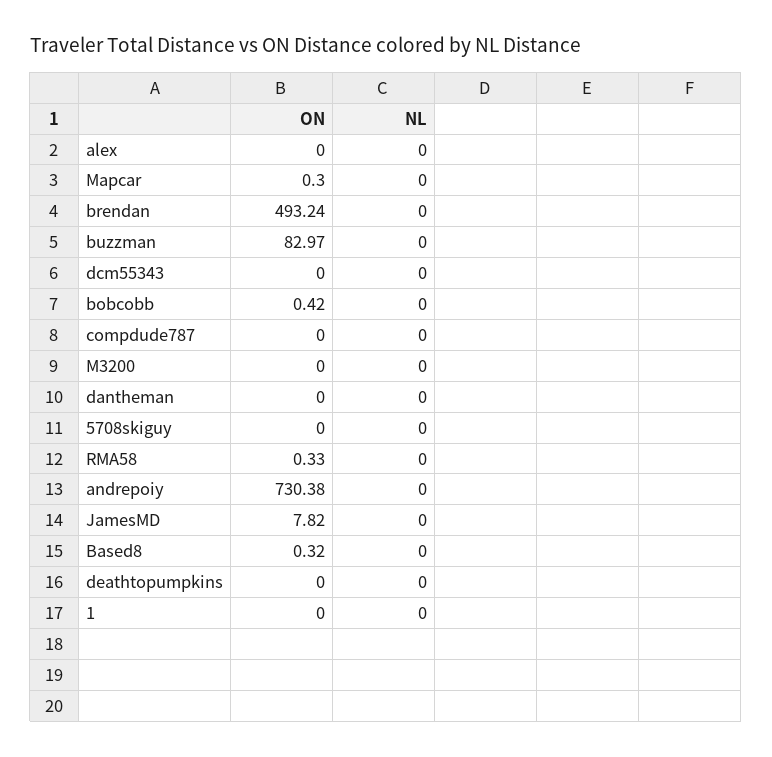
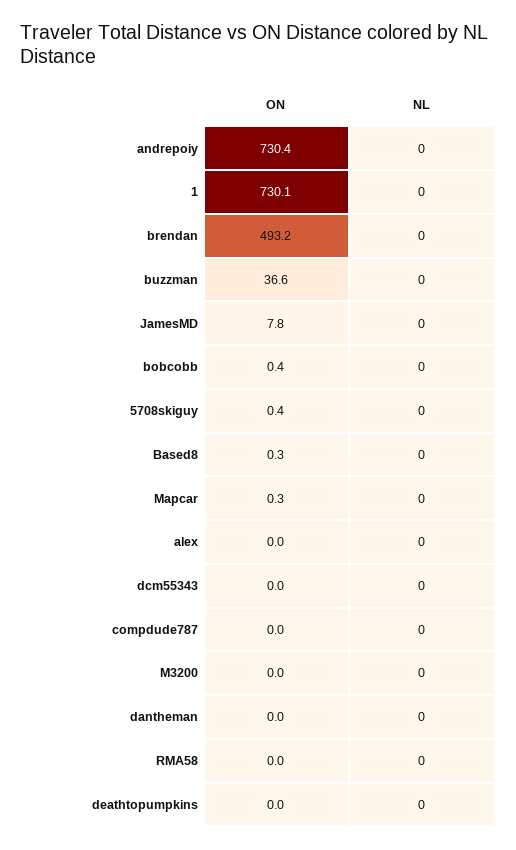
  {
    "ON": {
      "alex": 0,
      "Mapcar": 0.3,
      "brendan": 493.24,
-     "buzzman": 82.97,
+     "buzzman": 36.6,
      "dcm55343": 0,
      "bobcobb": 0.42,
      "compdude787": 0,
      "M3200": 0,
      "dantheman": 0,
-     "5708skiguy": 0,
+     "5708skiguy": 0.4,
-     "RMA58": 0.33,
+     "RMA58": 0,
      "andrepoiy": 730.38,
      "JamesMD": 7.82,
      "Based8": 0.32,
      "deathtopumpkins": 0,
-     "1": 0
+     "1": 730.1
    },
    "NL": {
      "alex": 0,
      "Mapcar": 0,
      "brendan": 0,
      "buzzman": 0,
      "dcm55343": 0,
      "bobcobb": 0,
      "compdude787": 0,
      "M3200": 0,
      "dantheman": 0,
      "5708skiguy": 0,
      "RMA58": 0,
      "andrepoiy": 0,
      "JamesMD": 0,
      "Based8": 0,
      "deathtopumpkins": 0,
      "1": 0
    }
  }

